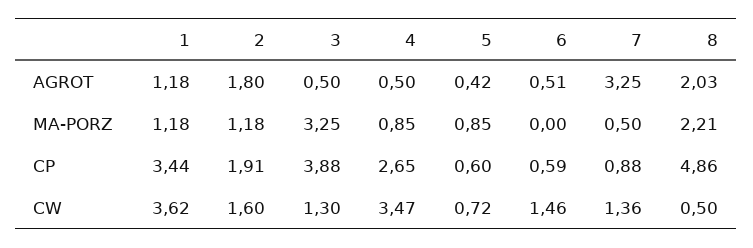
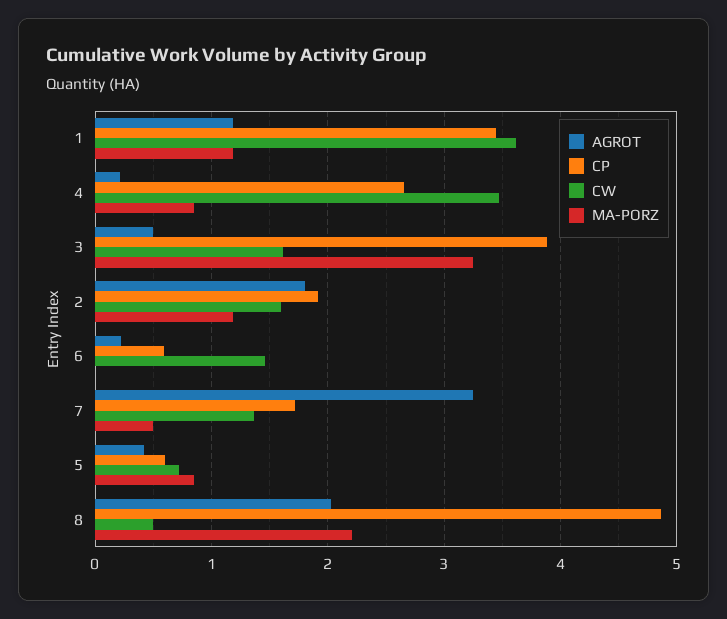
  {
    "AGROT": {
      "1": 1.18,
      "2": 1.8,
      "3": 0.5,
-     "4": 0.5,
+     "4": 0.2,
      "5": 0.42,
-     "6": 0.51,
+     "6": 0.2,
      "7": 3.25,
      "8": 2.03
    },
    "MA-PORZ": {
      "1": 1.18,
      "2": 1.18,
      "3": 3.25,
      "4": 0.85,
      "5": 0.85,
      "6": 0,
      "7": 0.5,
      "8": 2.21
    },
    "CP": {
      "1": 3.44,
      "2": 1.91,
      "3": 3.88,
      "4": 2.65,
      "5": 0.6,
      "6": 0.59,
-     "7": 0.88,
+     "7": 1.7,
      "8": 4.86
    },
    "CW": {
      "1": 3.62,
      "2": 1.6,
-     "3": 1.3,
+     "3": 1.6,
      "4": 3.47,
      "5": 0.72,
      "6": 1.46,
      "7": 1.36,
      "8": 0.5
    }
  }

